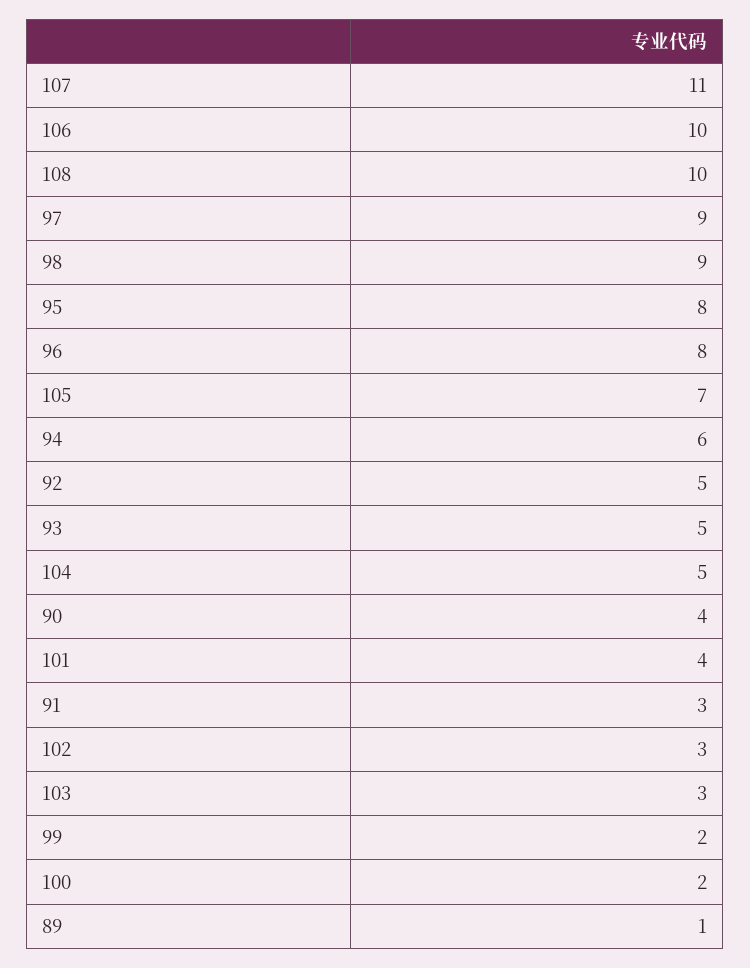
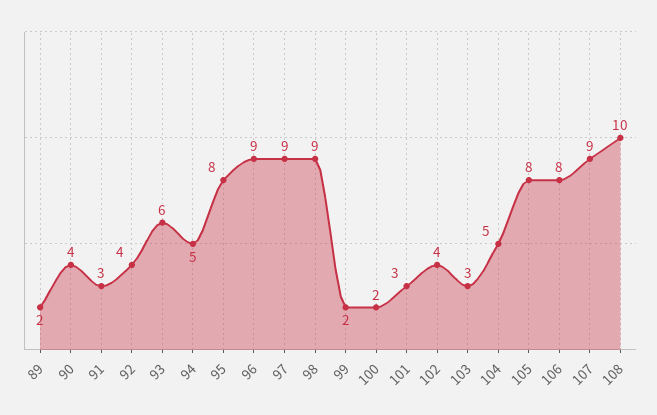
  {
-   "107": 11,
+   "107": 9,
-   "106": 10,
+   "106": 8,
    "108": 10,
    "97": 9,
    "98": 9,
    "95": 8,
-   "96": 8,
+   "96": 9,
-   "105": 7,
+   "105": 8,
-   "94": 6,
+   "94": 5,
-   "92": 5,
+   "92": 4,
-   "93": 5,
+   "93": 6,
    "104": 5,
    "90": 4,
-   "101": 4,
+   "101": 3,
    "91": 3,
-   "102": 3,
+   "102": 4,
    "103": 3,
    "99": 2,
    "100": 2,
-   "89": 1
+   "89": 2
  }

